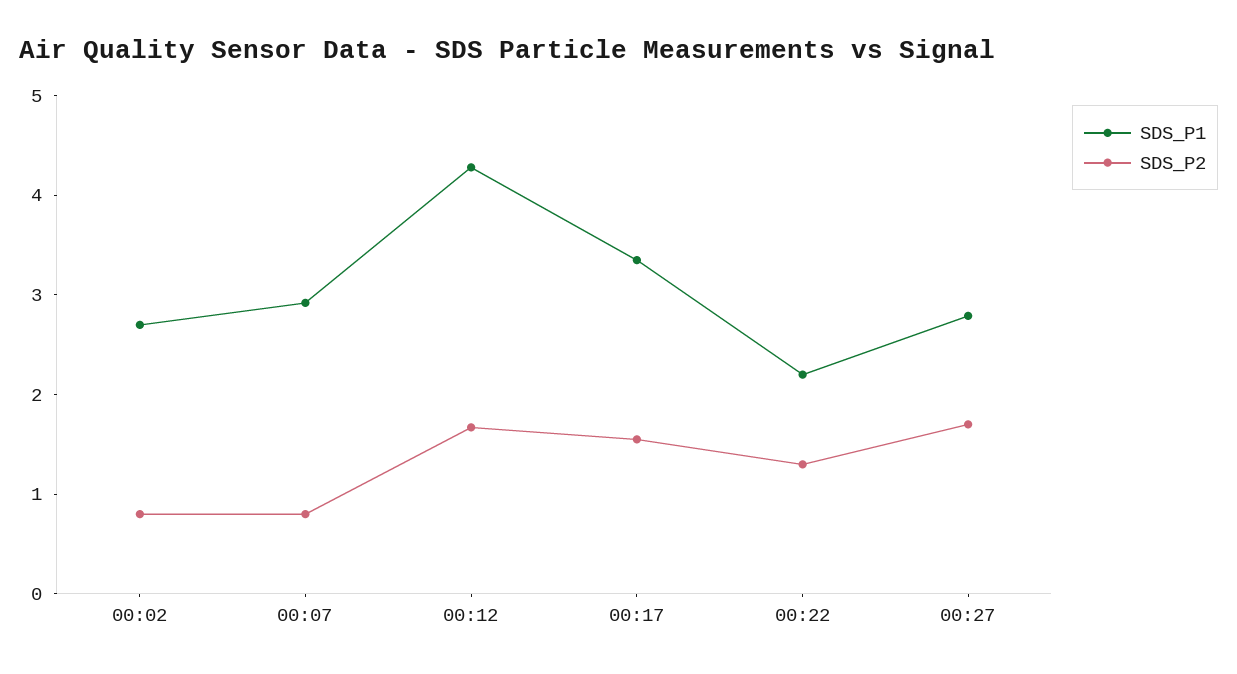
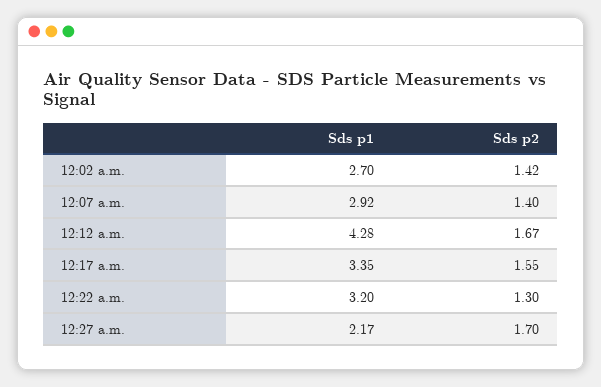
  {
    "SDS_P1": {
      "00:02": 2.7,
      "00:07": 2.92,
      "00:12": 4.28,
      "00:17": 3.35,
-     "00:22": 2.2,
+     "00:22": 3.2,
-     "00:27": 2.8
+     "00:27": 2.17
    },
    "SDS_P2": {
-     "00:02": 0.8,
+     "00:02": 1.42,
-     "00:07": 0.8,
+     "00:07": 1.4,
      "00:12": 1.67,
      "00:17": 1.55,
      "00:22": 1.3,
      "00:27": 1.7
    }
  }

